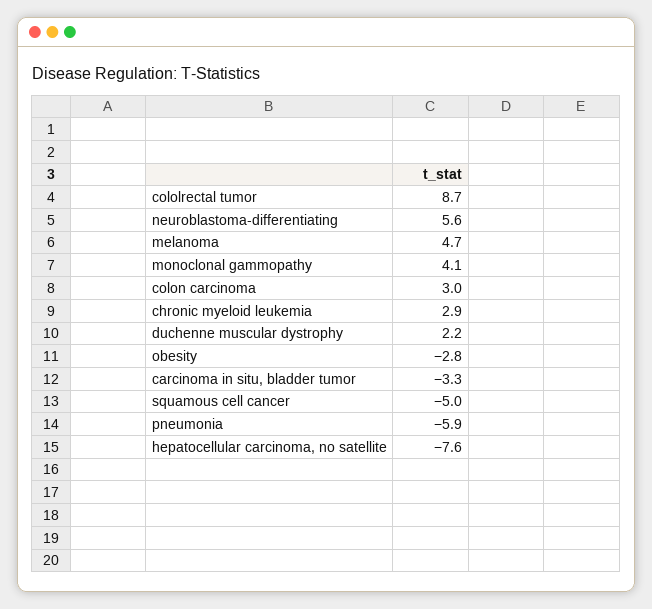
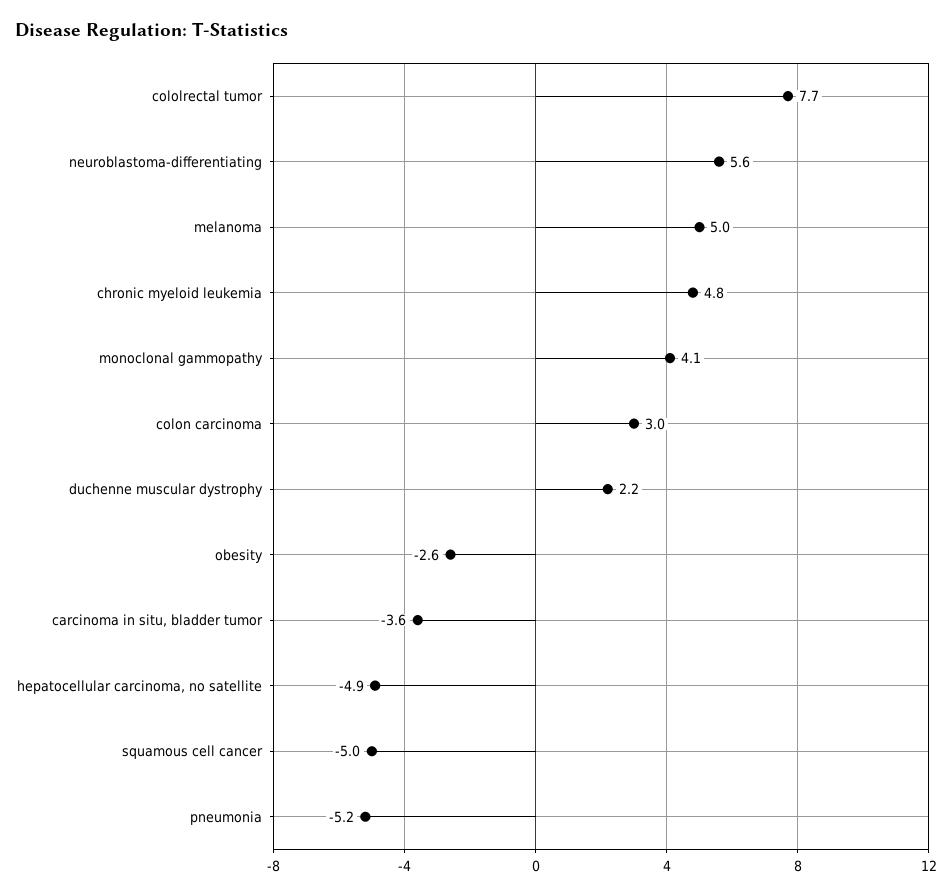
  {
-   "cololrectal tumor": 8.7,
+   "cololrectal tumor": 7.7,
    "neuroblastoma-differentiating": 5.6,
-   "melanoma": 4.7,
+   "melanoma": 5,
    "monoclonal gammopathy": 4.1,
    "colon carcinoma": 3,
-   "chronic myeloid leukemia": 2.9,
+   "chronic myeloid leukemia": 4.8,
    "duchenne muscular dystrophy": 2.2,
-   "obesity": -2.8,
+   "obesity": -2.6,
-   "carcinoma in situ, bladder tumor": -3.3,
+   "carcinoma in situ, bladder tumor": -3.6,
    "squamous cell cancer": -5,
-   "pneumonia": -5.9,
+   "pneumonia": -5.2,
-   "hepatocellular carcinoma, no satellite": -7.6
+   "hepatocellular carcinoma, no satellite": -4.9
  }

